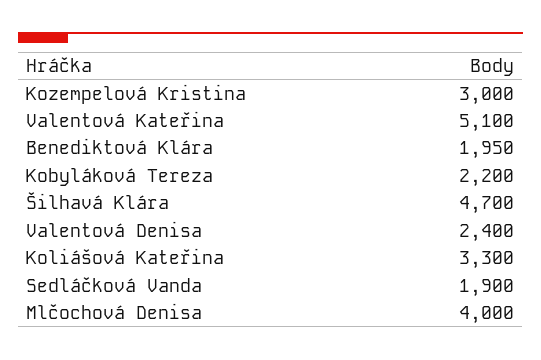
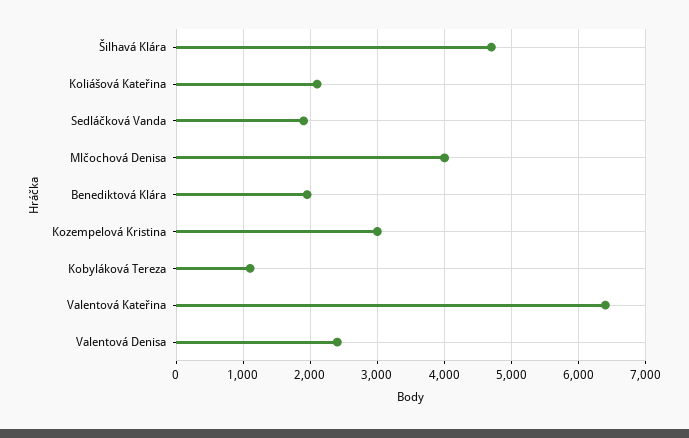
  {
    "Kozempelová Kristina": 3000,
-   "Valentová Kateřina": 5100,
+   "Valentová Kateřina": 6400,
    "Benediktová Klára": 1950,
-   "Kobyláková Tereza": 2200,
+   "Kobyláková Tereza": 1100,
    "Šilhavá Klára": 4700,
    "Valentová Denisa": 2400,
-   "Koliášová Kateřina": 3300,
+   "Koliášová Kateřina": 2100,
    "Sedláčková Vanda": 1900,
    "Mlčochová Denisa": 4000
  }

